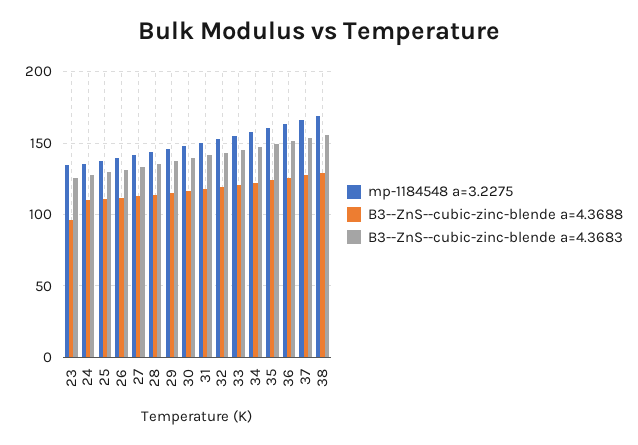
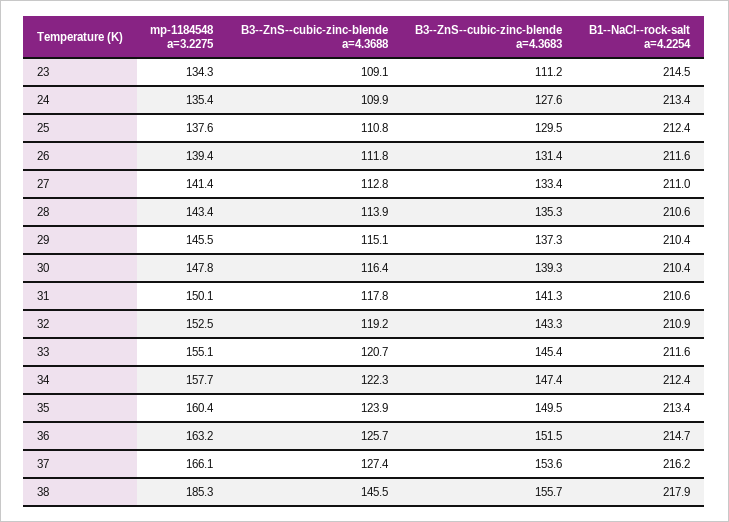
  {
    "mp-1184548 a=3.2275": {
      "23": 134.3,
      "24": 135.4,
      "25": 137.6,
      "26": 139.4,
      "27": 141.4,
      "28": 143.4,
      "29": 145.5,
      "30": 147.8,
      "31": 150.1,
      "32": 152.5,
      "33": 155.1,
      "34": 157.7,
      "35": 160.4,
      "36": 163.2,
      "37": 166.1,
-     "38": 170
+     "38": 185.3
    },
    "B3--ZnS--cubic-zinc-blende a=4.3688": {
-     "23": 95,
+     "23": 109.1,
      "24": 109.9,
      "25": 110.8,
      "26": 111.8,
      "27": 112.8,
      "28": 113.9,
      "29": 115.1,
      "30": 116.4,
      "31": 117.8,
      "32": 119.2,
      "33": 120.7,
      "34": 122.3,
      "35": 123.9,
      "36": 125.7,
      "37": 127.4,
-     "38": 130
+     "38": 145.5
    },
    "B3--ZnS--cubic-zinc-blende a=4.3683": {
-     "23": 125,
+     "23": 111.2,
      "24": 127.6,
      "25": 129.5,
      "26": 131.4,
      "27": 133.4,
      "28": 135.3,
      "29": 137.3,
      "30": 139.3,
      "31": 141.3,
      "32": 143.3,
      "33": 145.4,
      "34": 147.4,
      "35": 149.5,
      "36": 151.5,
      "37": 153.6,
      "38": 155.7
-   }
+   },
+   "B1--NaCl--rock-salt a=4.2254": {
+     "23": 214.5,
+     "24": 213.4,
+     "25": 212.4,
+     "26": 211.6,
+     "27": 211,
+     "28": 210.6,
+     "29": 210.4,
+     "30": 210.4,
+     "31": 210.6,
+     "32": 210.9,
+     "33": 211.6,
+     "34": 212.4,
+     "35": 213.4,
+     "36": 214.7,
+     "37": 216.2,
+     "38": 217.9
+   }
  }

